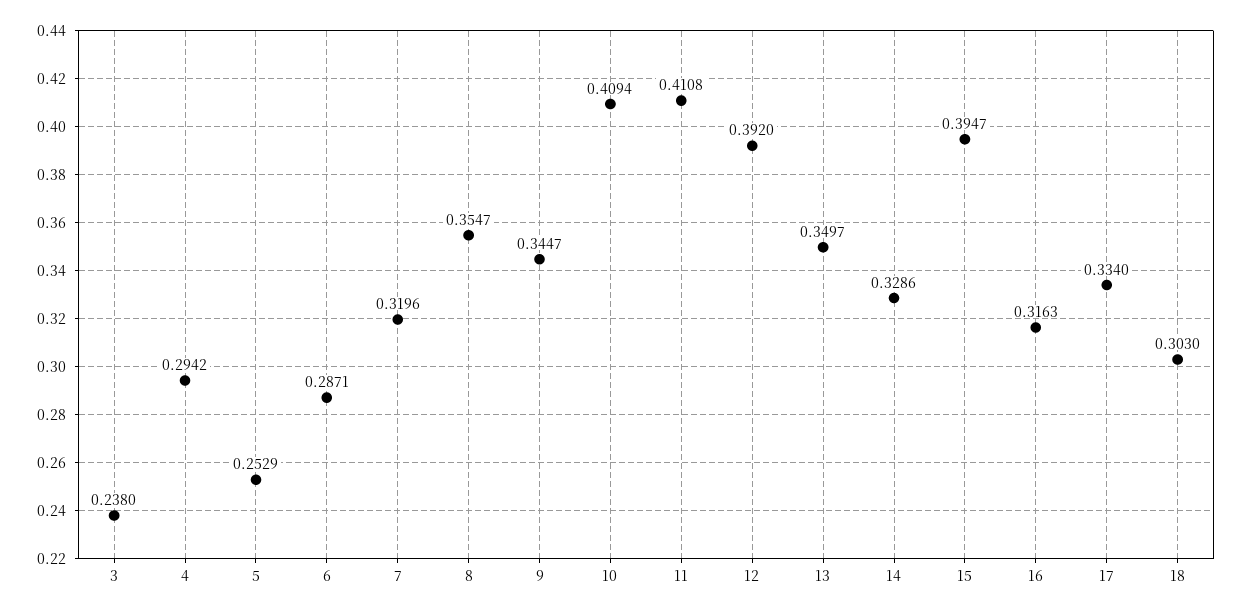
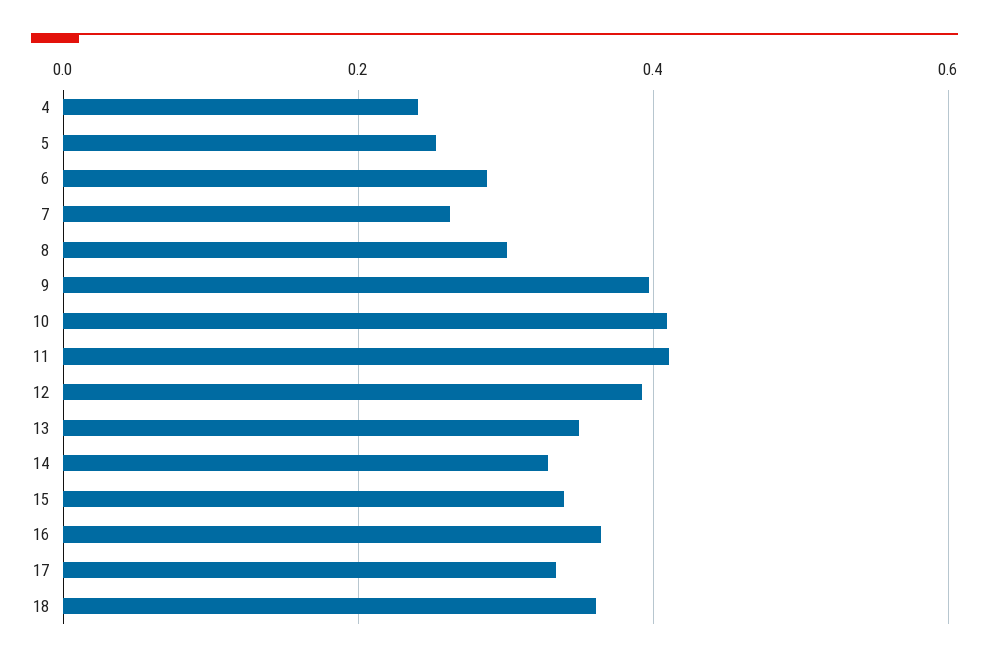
  {
-   "3": 0.238,
-   "4": 0.2942,
+   "4": 0.24,
    "5": 0.2529,
    "6": 0.2871,
-   "7": 0.3196,
+   "7": 0.26,
-   "8": 0.3547,
+   "8": 0.3,
-   "9": 0.3447,
+   "9": 0.4,
    "10": 0.4094,
    "11": 0.4108,
    "12": 0.392,
    "13": 0.3497,
    "14": 0.3286,
-   "15": 0.3947,
+   "15": 0.34,
-   "16": 0.3163,
+   "16": 0.36,
    "17": 0.334,
-   "18": 0.303
+   "18": 0.36
  }

